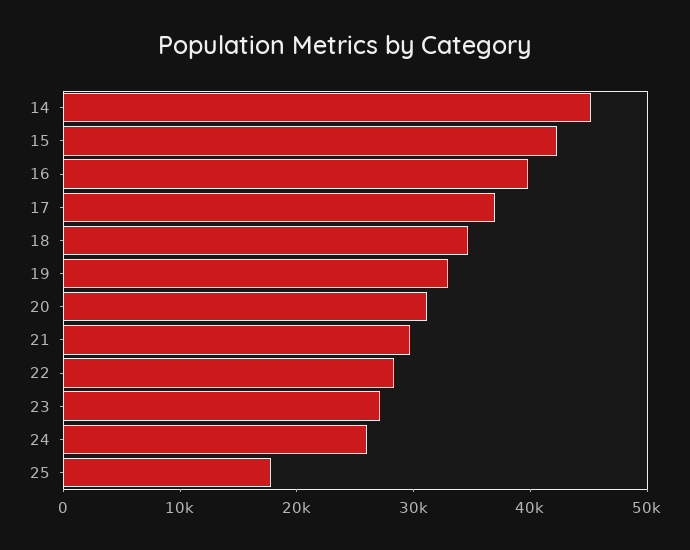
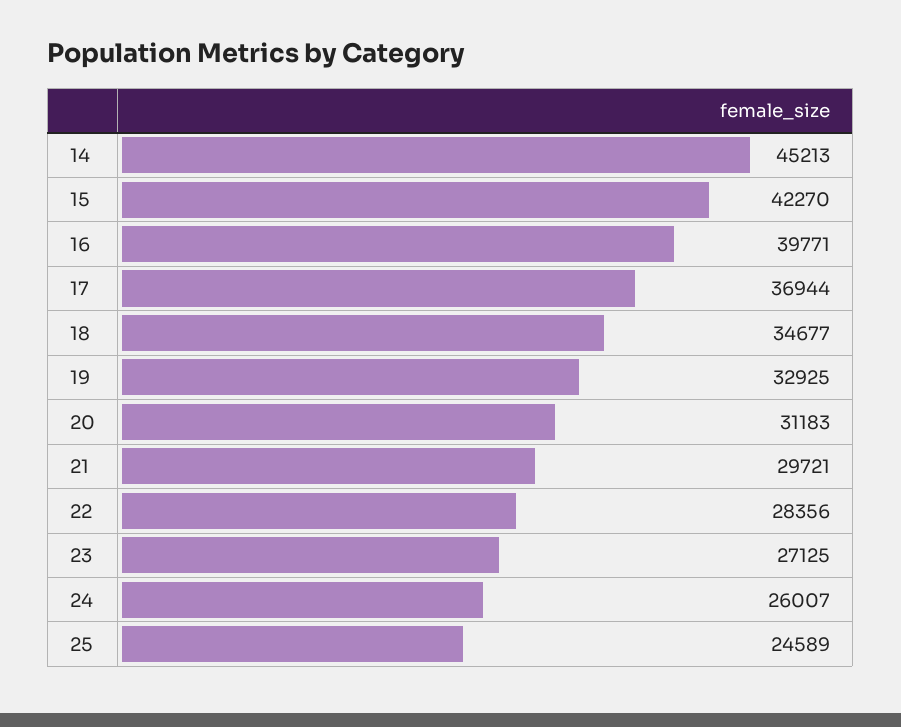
  {
    "14": 45213,
    "15": 42270,
    "16": 39771,
    "17": 36944,
    "18": 34677,
    "19": 32925,
    "20": 31183,
    "21": 29721,
    "22": 28356,
    "23": 27125,
    "24": 26007,
-   "25": 18000
+   "25": 24589
  }

